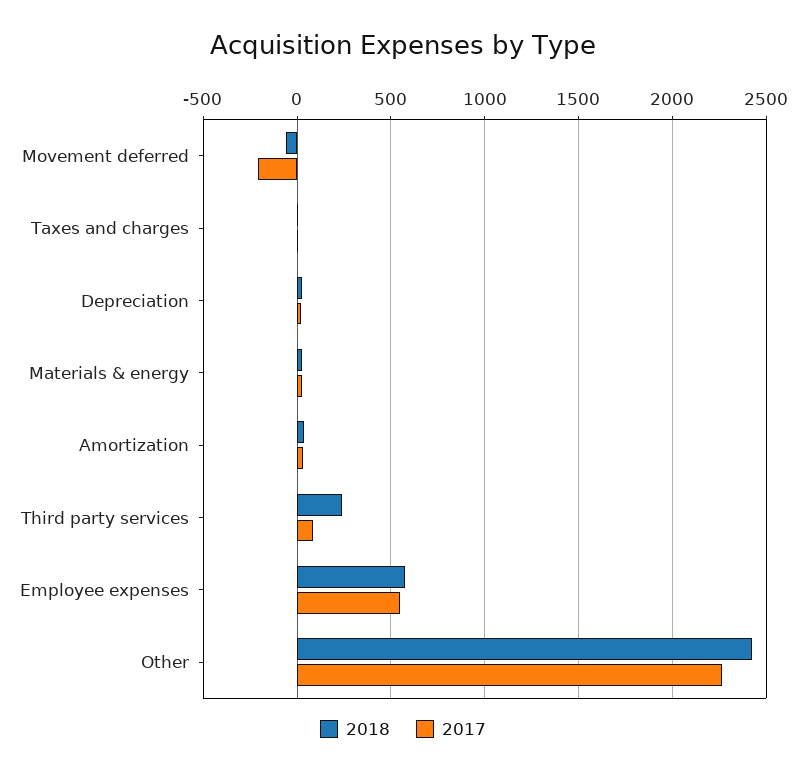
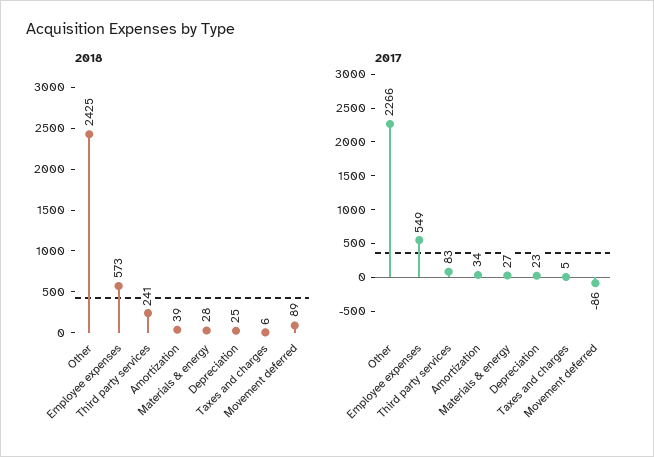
  {
    "2018": {
-     "Movement deferred": -50,
+     "Movement deferred": 89,
      "Taxes and charges": 6,
      "Depreciation": 25,
      "Materials & energy": 28,
      "Amortization": 39,
      "Third party services": 241,
      "Employee expenses": 573,
      "Other": 2425
    },
    "2017": {
-     "Movement deferred": -200,
+     "Movement deferred": -86,
      "Taxes and charges": 5,
      "Depreciation": 23,
      "Materials & energy": 27,
      "Amortization": 34,
      "Third party services": 83,
      "Employee expenses": 549,
      "Other": 2266
    }
  }

